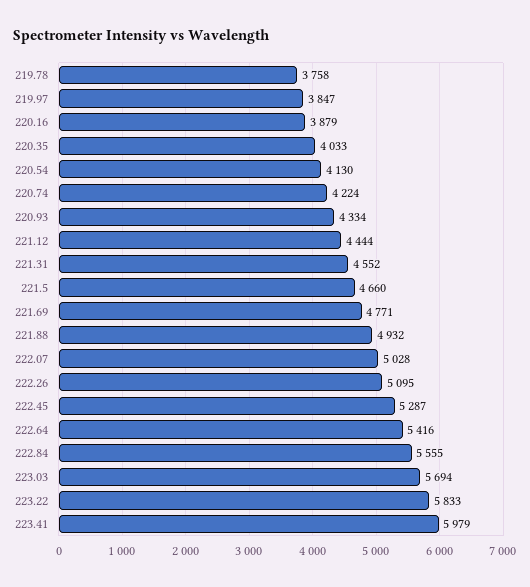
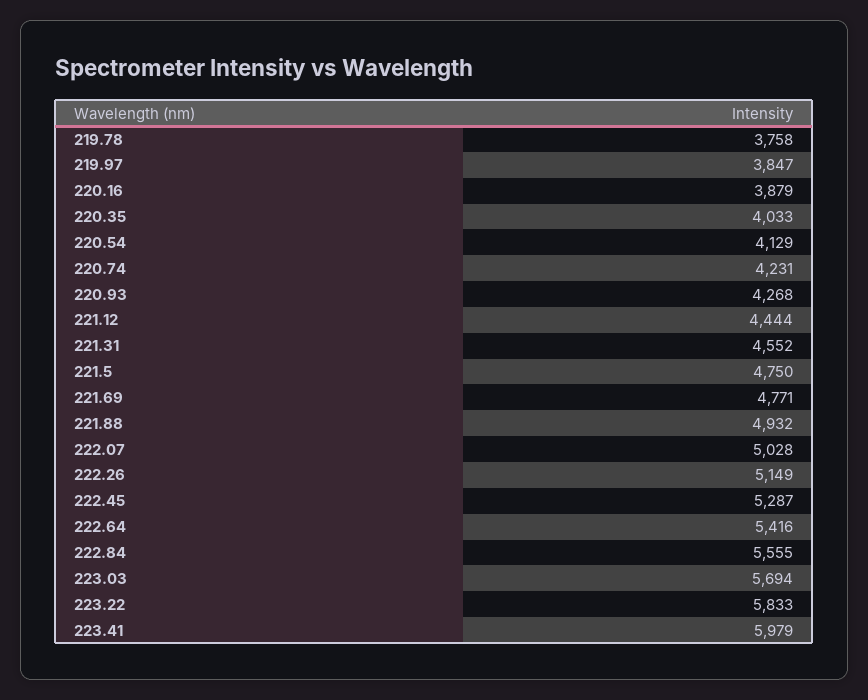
  {
    "219.78": 3758,
    "219.97": 3847,
    "220.16": 3879,
    "220.35": 4033,
-   "220.54": 4130,
+   "220.54": 4129,
-   "220.74": 4224,
+   "220.74": 4231,
-   "220.93": 4334,
+   "220.93": 4268,
    "221.12": 4444,
    "221.31": 4552,
-   "221.5": 4660,
+   "221.5": 4750,
    "221.69": 4771,
    "221.88": 4932,
    "222.07": 5028,
-   "222.26": 5095,
+   "222.26": 5149,
    "222.45": 5287,
    "222.64": 5416,
    "222.84": 5555,
    "223.03": 5694,
    "223.22": 5833,
    "223.41": 5979
  }

